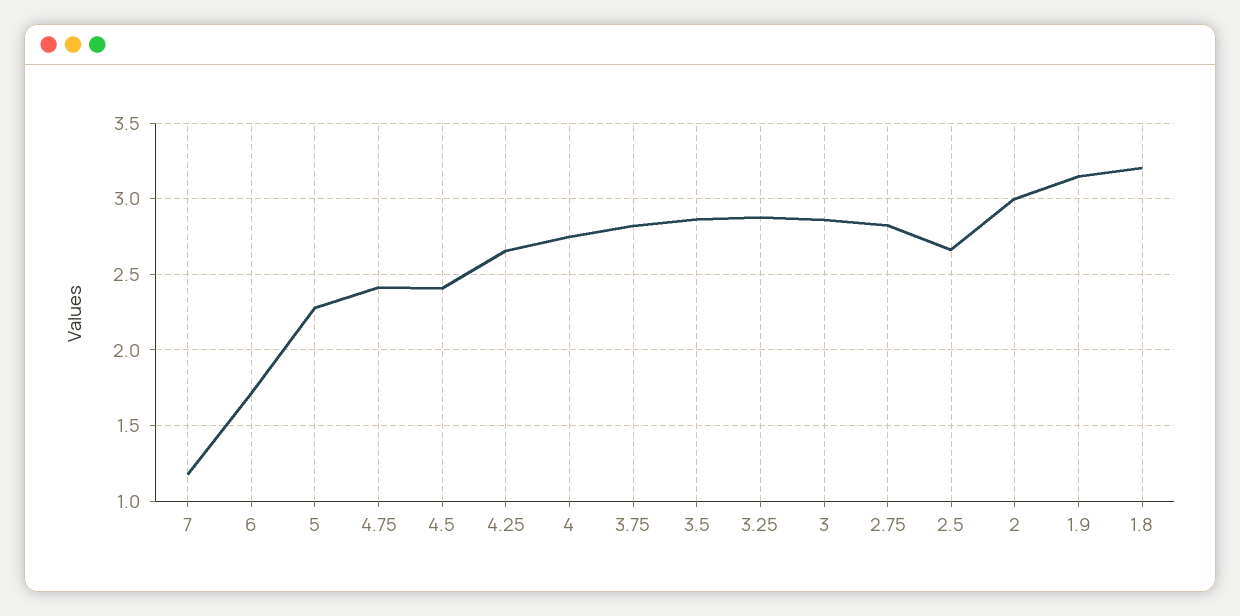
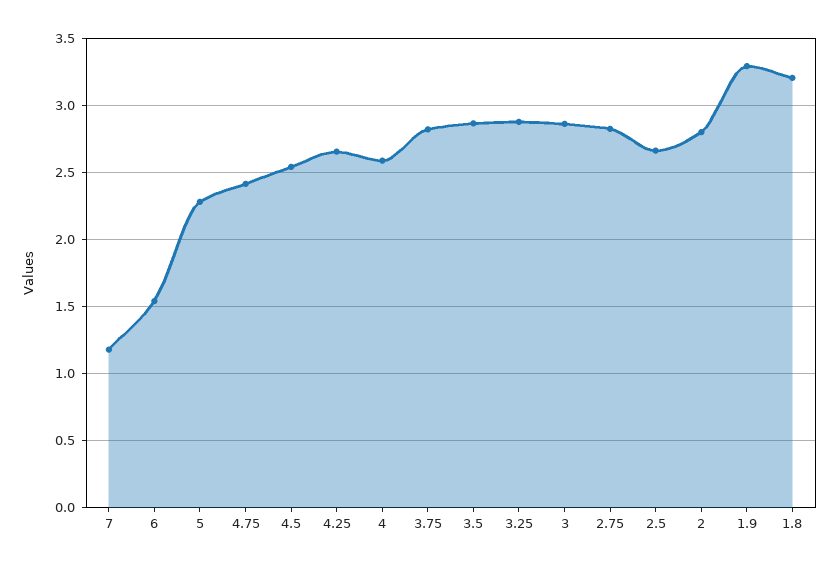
  {
    "7": 1.2,
-   "6": 1.7,
+   "6": 1.55,
    "5": 2.3,
    "4.75": 2.4,
-   "4.5": 2.4,
+   "4.5": 2.55,
    "4.25": 2.65,
-   "4": 2.75,
+   "4": 2.6,
    "3.75": 2.8,
    "3.5": 2.85,
    "3.25": 2.9,
    "3": 2.85,
    "2.75": 2.85,
    "2.5": 2.65,
-   "2": 3,
+   "2": 2.8,
-   "1.9": 3.15,
+   "1.9": 3.3,
    "1.8": 3.2
  }

